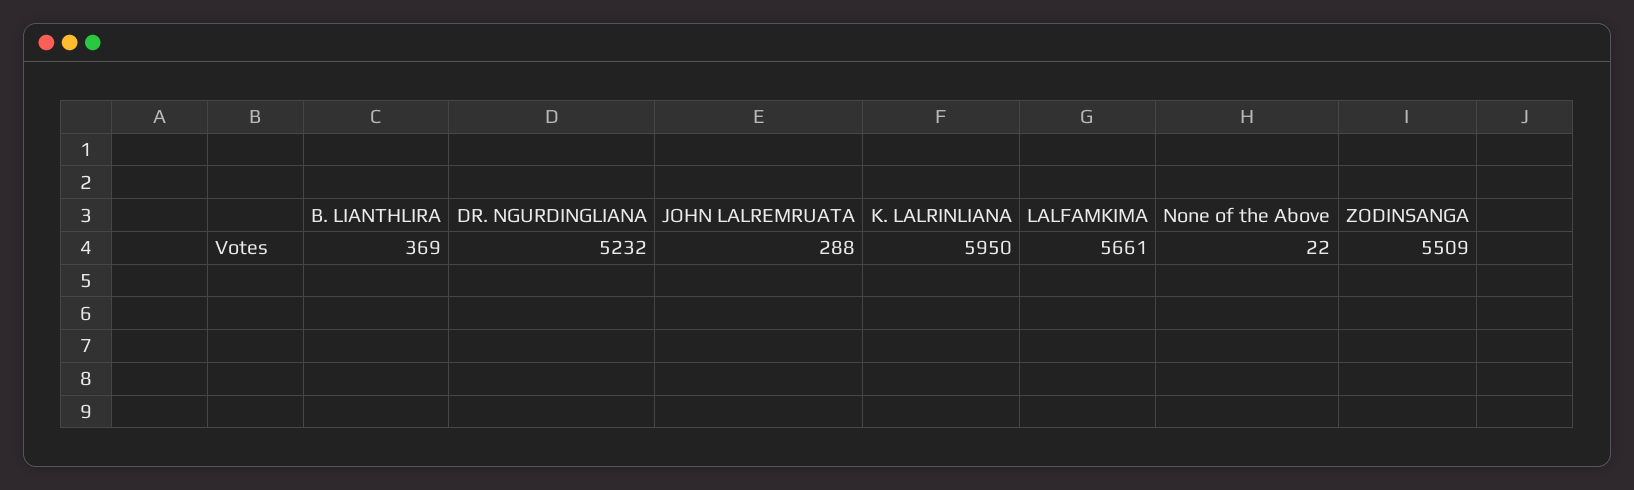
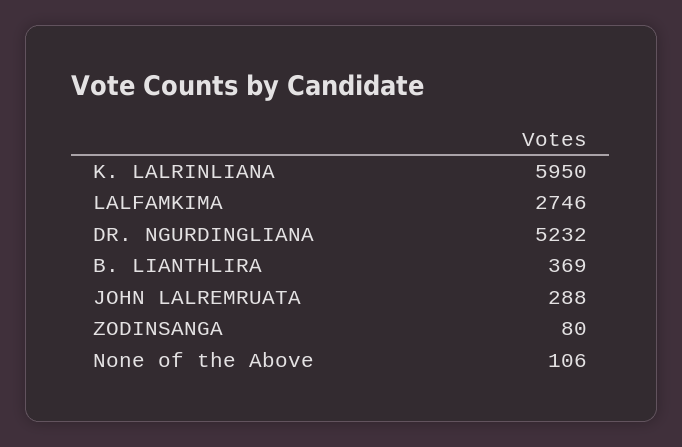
  {
    "B. LIANTHLIRA": 369,
    "DR. NGURDINGLIANA": 5232,
    "JOHN LALREMRUATA": 288,
    "K. LALRINLIANA": 5950,
-   "LALFAMKIMA": 5661,
+   "LALFAMKIMA": 2746,
-   "None of the Above": 22,
+   "None of the Above": 106,
-   "ZODINSANGA": 5509
+   "ZODINSANGA": 80
  }

